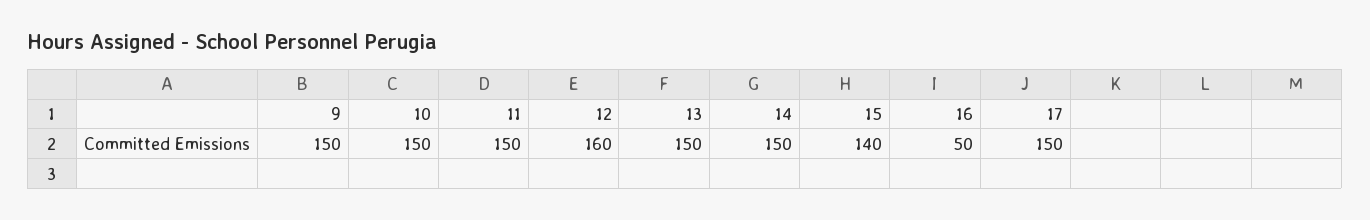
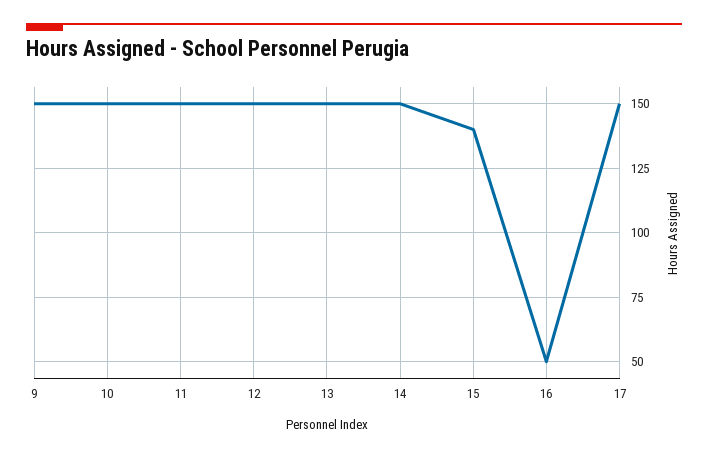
  {
    "9": 150,
    "10": 150,
    "11": 150,
-   "12": 160,
+   "12": 150,
    "13": 150,
    "14": 150,
    "15": 140,
    "16": 50,
    "17": 150
  }

